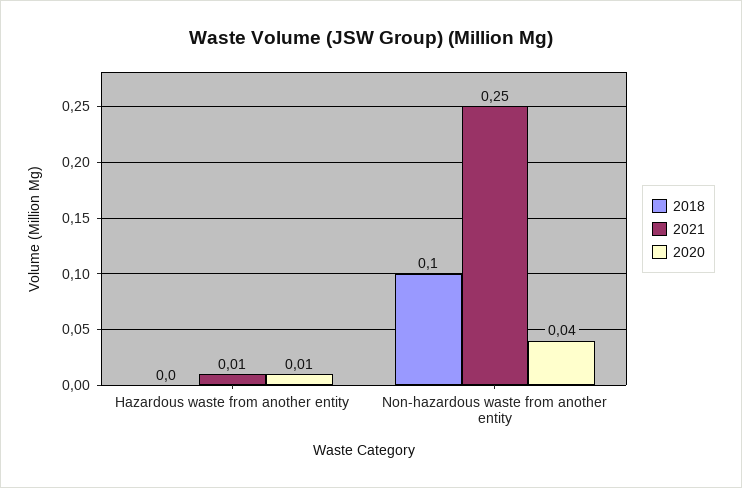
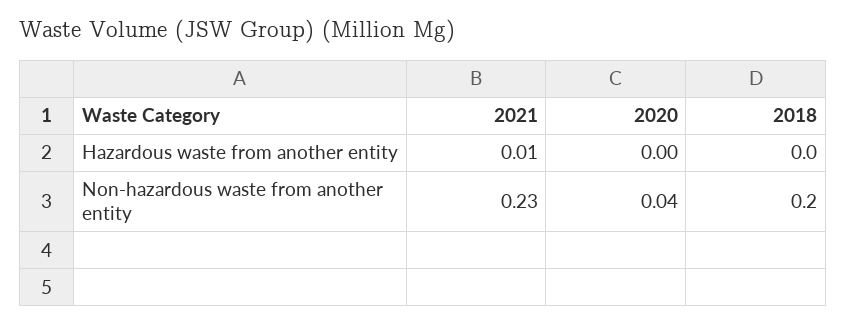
  {
    "2018": {
      "Hazardous waste from another entity": 0,
-     "Non-hazardous waste from another entity": 0.1
+     "Non-hazardous waste from another entity": 0.2
    },
    "2021": {
      "Hazardous waste from another entity": 0.01,
-     "Non-hazardous waste from another entity": 0.25
+     "Non-hazardous waste from another entity": 0.23
    },
    "2020": {
-     "Hazardous waste from another entity": 0.01,
+     "Hazardous waste from another entity": 0,
      "Non-hazardous waste from another entity": 0.04
    }
  }

